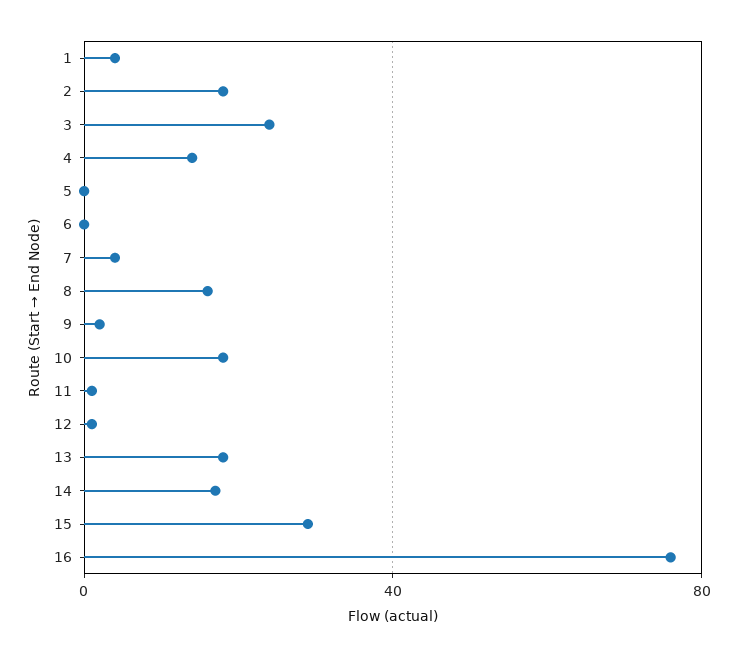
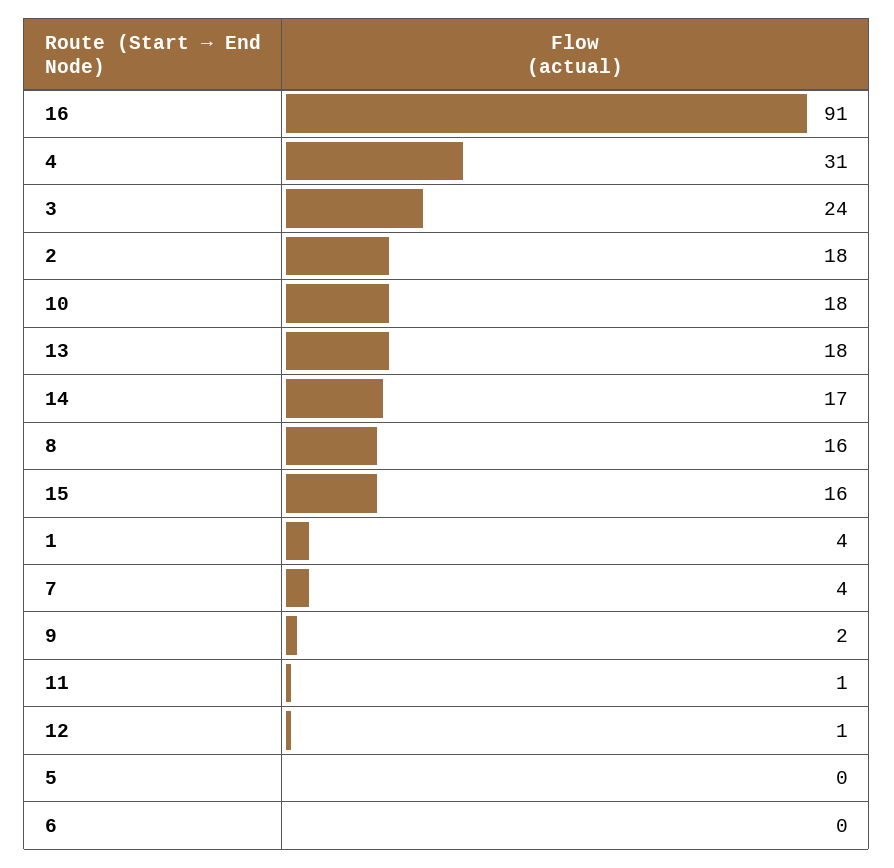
  {
    "1": 4,
    "2": 18,
    "3": 24,
-   "4": 15,
+   "4": 31,
    "5": 0,
    "6": 0,
    "7": 4,
    "8": 16,
    "9": 2,
    "10": 18,
    "11": 1,
    "12": 1,
    "13": 18,
    "14": 17,
-   "15": 30,
+   "15": 16,
-   "16": 75
+   "16": 91
  }

